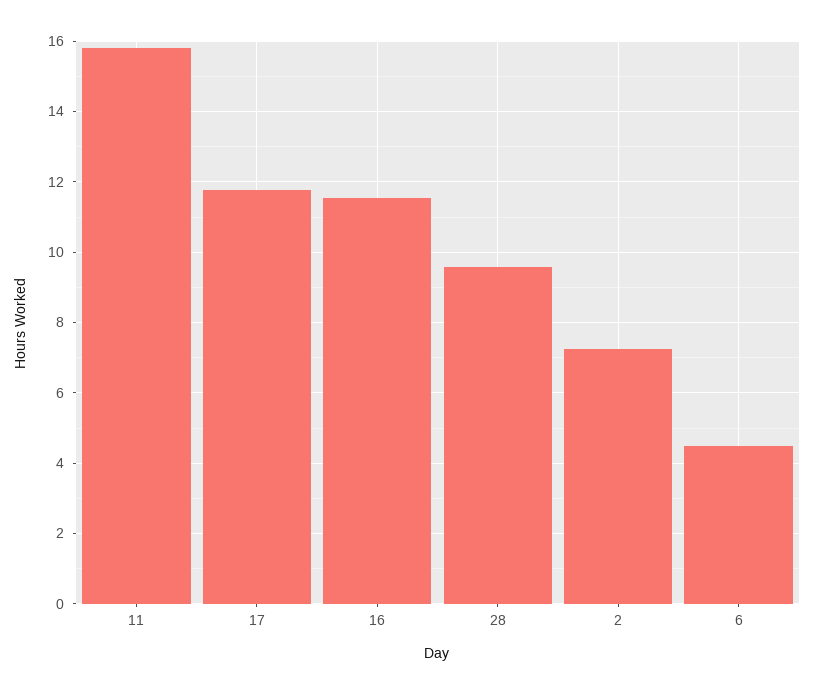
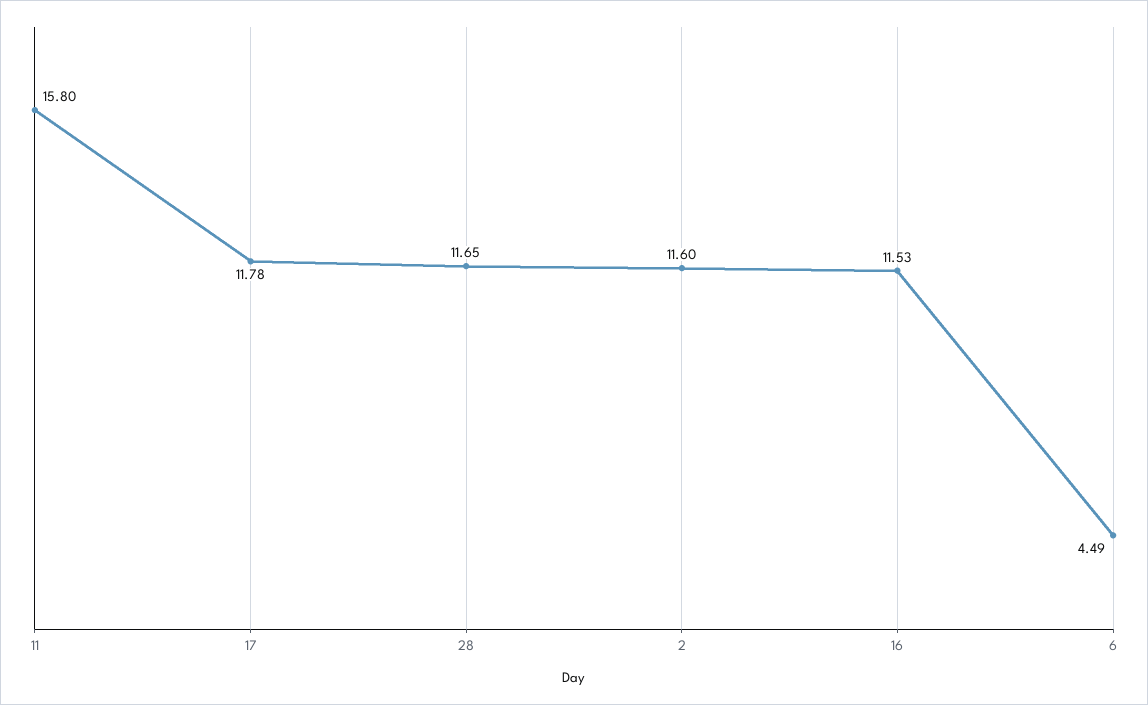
  {
    "11": 15.8,
    "17": 11.78,
    "16": 11.53,
-   "28": 9.6,
+   "28": 11.65,
-   "2": 7.2,
+   "2": 11.6,
    "6": 4.49
  }

